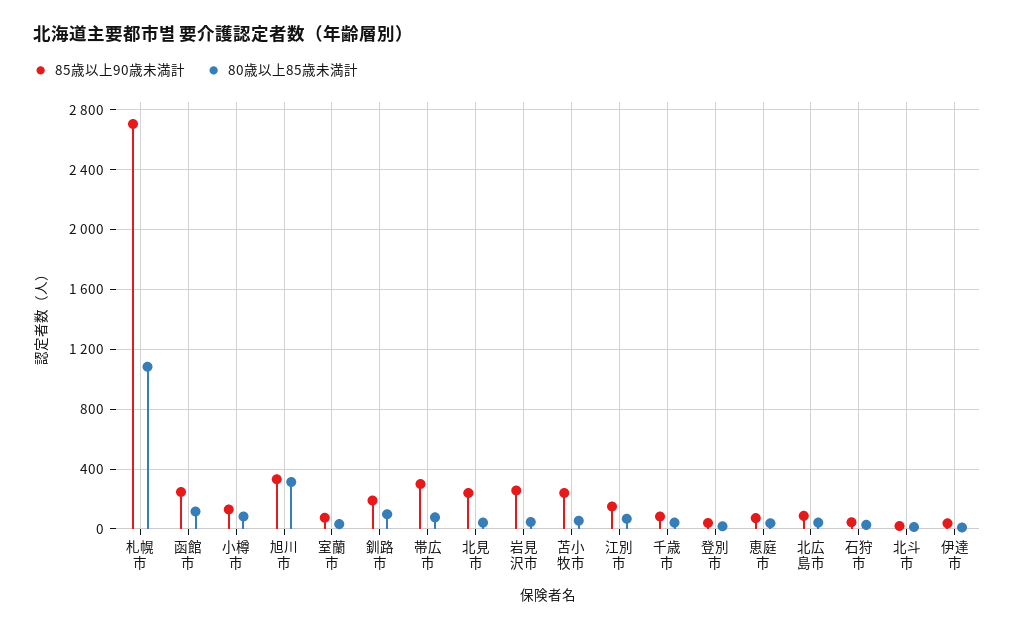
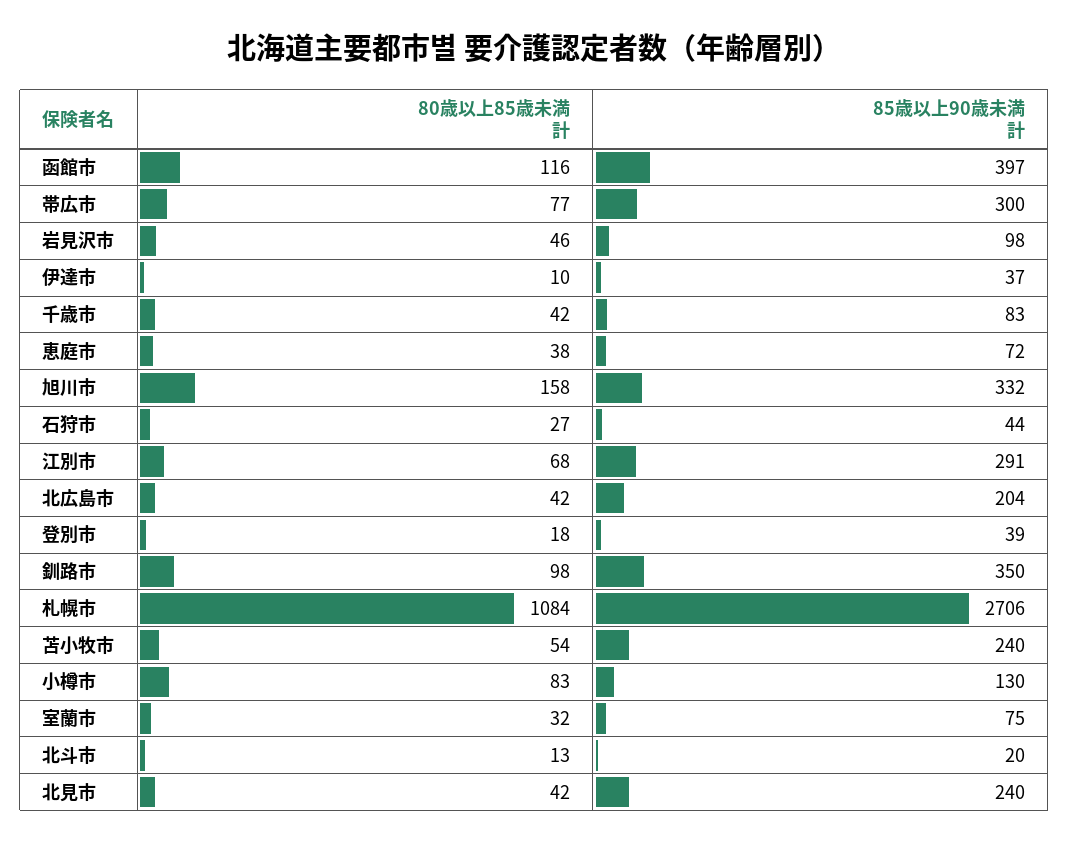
  {
    "85歳以上90歳未満計": {
      "札幌市": 2706,
-     "函館市": 250,
+     "函館市": 397,
      "小樽市": 130,
      "旭川市": 332,
      "室蘭市": 75,
-     "釧路市": 200,
+     "釧路市": 350,
      "帯広市": 300,
      "北見市": 240,
-     "岩見沢市": 250,
+     "岩見沢市": 98,
      "苫小牧市": 240,
-     "江別市": 150,
+     "江別市": 291,
      "千歳市": 83,
      "登別市": 39,
      "恵庭市": 72,
-     "北広島市": 100,
+     "北広島市": 204,
      "石狩市": 44,
      "北斗市": 20,
      "伊達市": 37
    },
    "80歳以上85歳未満計": {
      "札幌市": 1084,
      "函館市": 116,
      "小樽市": 83,
-     "旭川市": 300,
+     "旭川市": 158,
      "室蘭市": 32,
      "釧路市": 98,
      "帯広市": 77,
      "北見市": 42,
      "岩見沢市": 46,
      "苫小牧市": 54,
      "江別市": 68,
      "千歳市": 42,
      "登別市": 18,
      "恵庭市": 38,
      "北広島市": 42,
      "石狩市": 27,
      "北斗市": 13,
      "伊達市": 10
    }
  }

